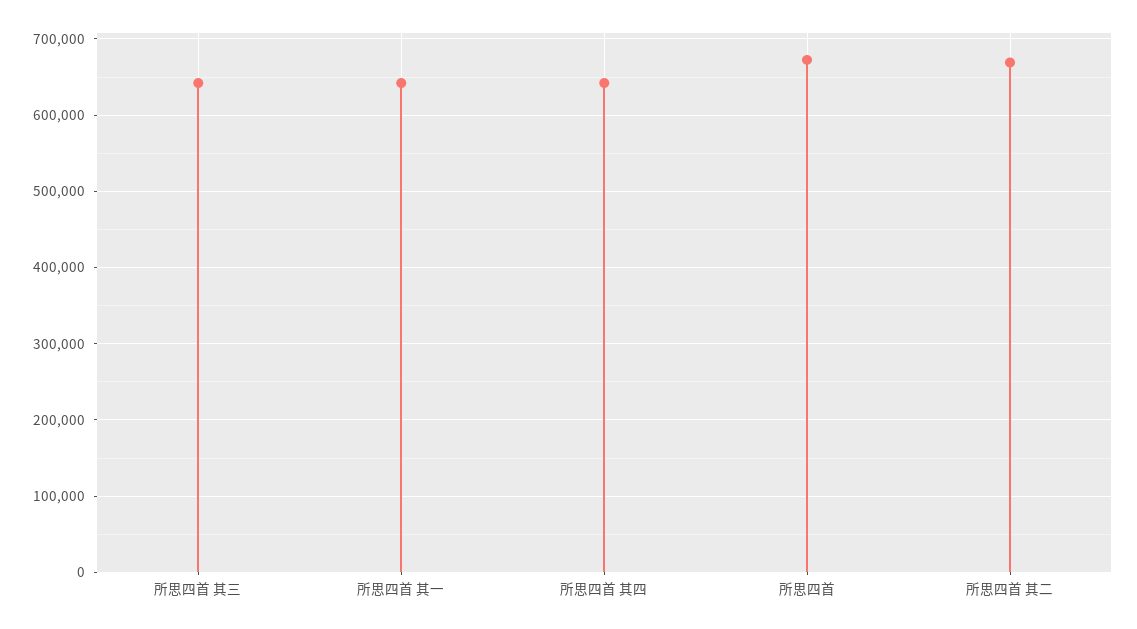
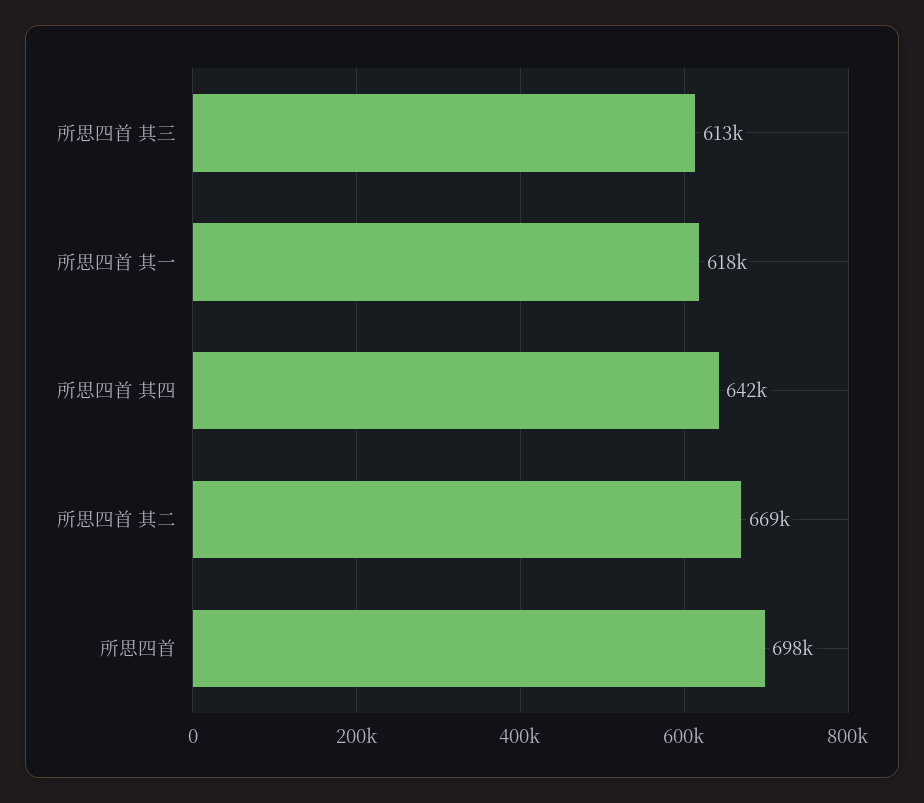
  {
-   "所思四首 其三": 640000,
+   "所思四首 其三": 613000,
-   "所思四首 其一": 640000,
+   "所思四首 其一": 618000,
    "所思四首 其四": 642000,
-   "所思四首": 670000,
+   "所思四首": 698000,
    "所思四首 其二": 669000
  }

